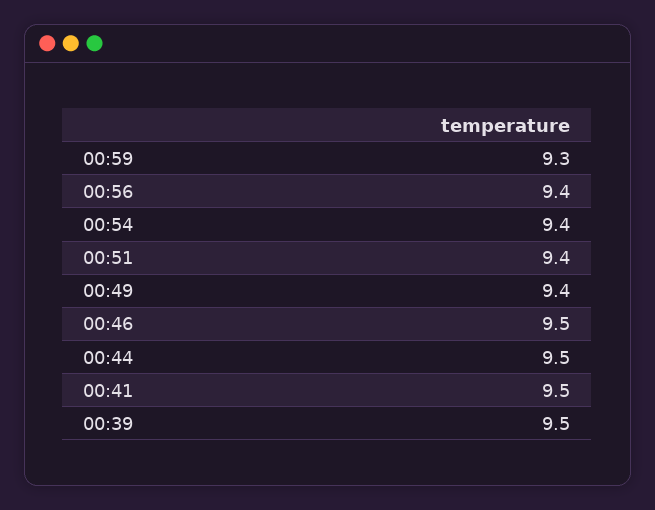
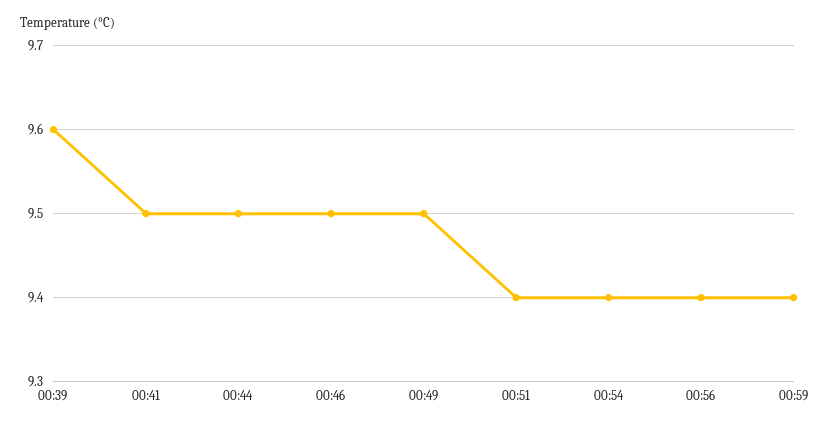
  {
-   "00:59": 9.3,
+   "00:59": 9.4,
    "00:56": 9.4,
    "00:54": 9.4,
    "00:51": 9.4,
-   "00:49": 9.4,
+   "00:49": 9.5,
    "00:46": 9.5,
    "00:44": 9.5,
    "00:41": 9.5,
-   "00:39": 9.5
+   "00:39": 9.6
  }

